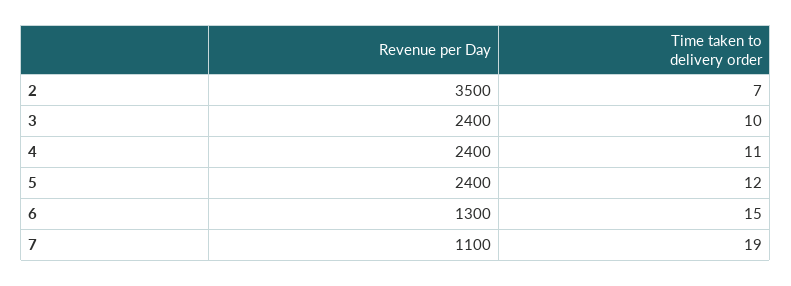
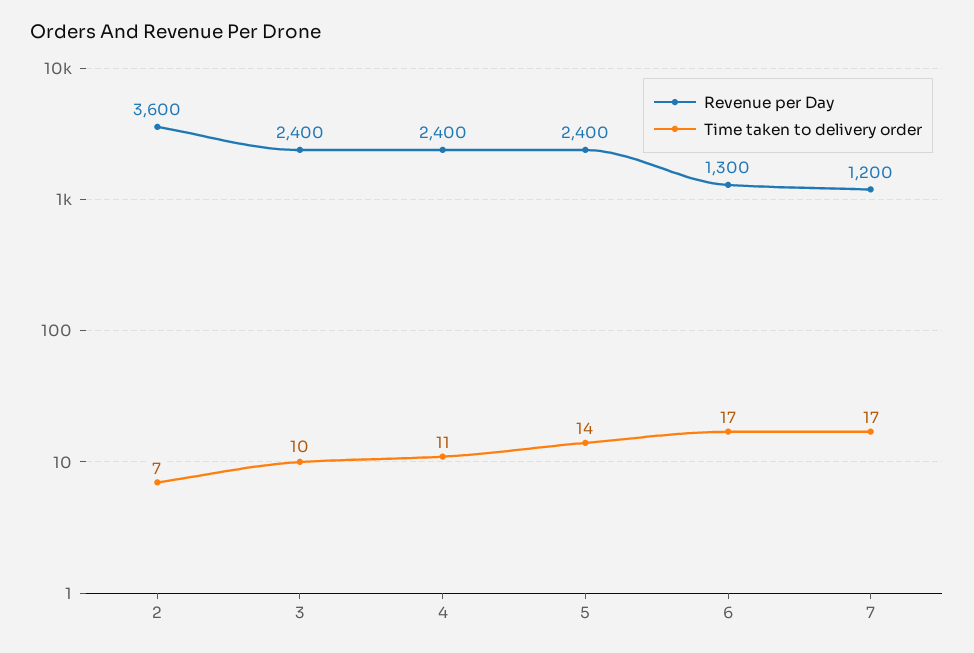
  {
    "Revenue per Day": {
-     "2": 3500,
+     "2": 3600,
      "3": 2400,
      "4": 2400,
      "5": 2400,
      "6": 1300,
-     "7": 1100
+     "7": 1200
    },
    "Time taken to delivery order": {
      "2": 7,
      "3": 10,
      "4": 11,
-     "5": 12,
+     "5": 14,
-     "6": 15,
+     "6": 17,
-     "7": 19
+     "7": 17
    }
  }

